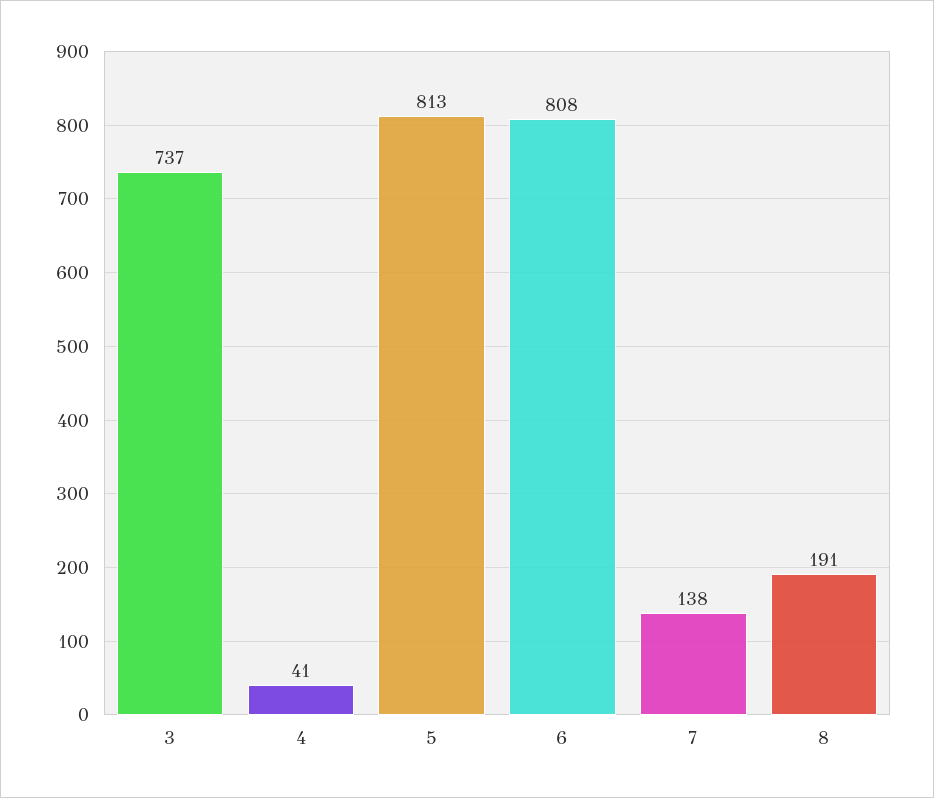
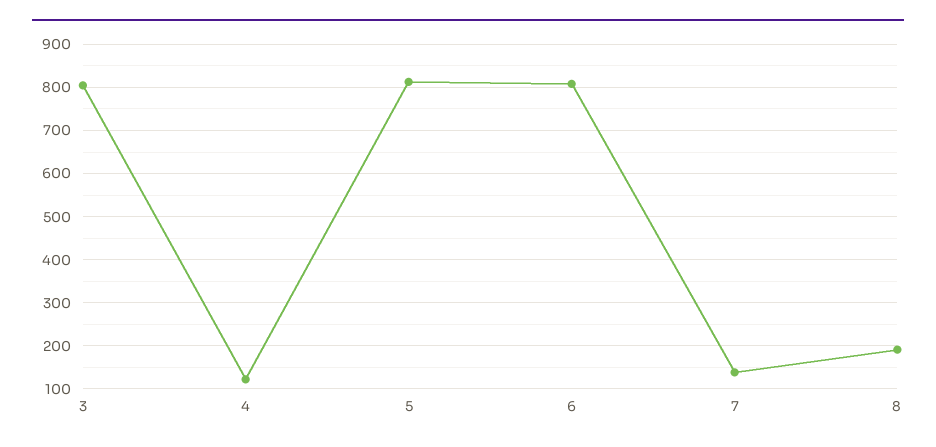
  {
-   "3": 737,
+   "3": 800,
-   "4": 41,
+   "4": 120,
    "5": 813,
    "6": 808,
    "7": 138,
    "8": 191
  }

